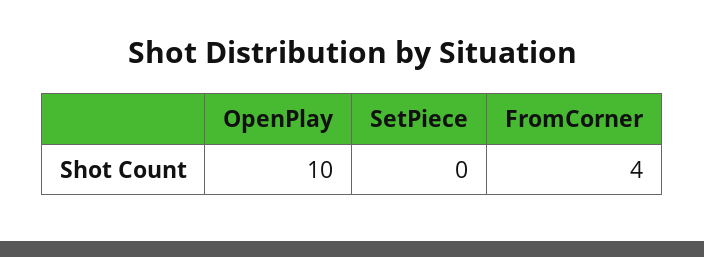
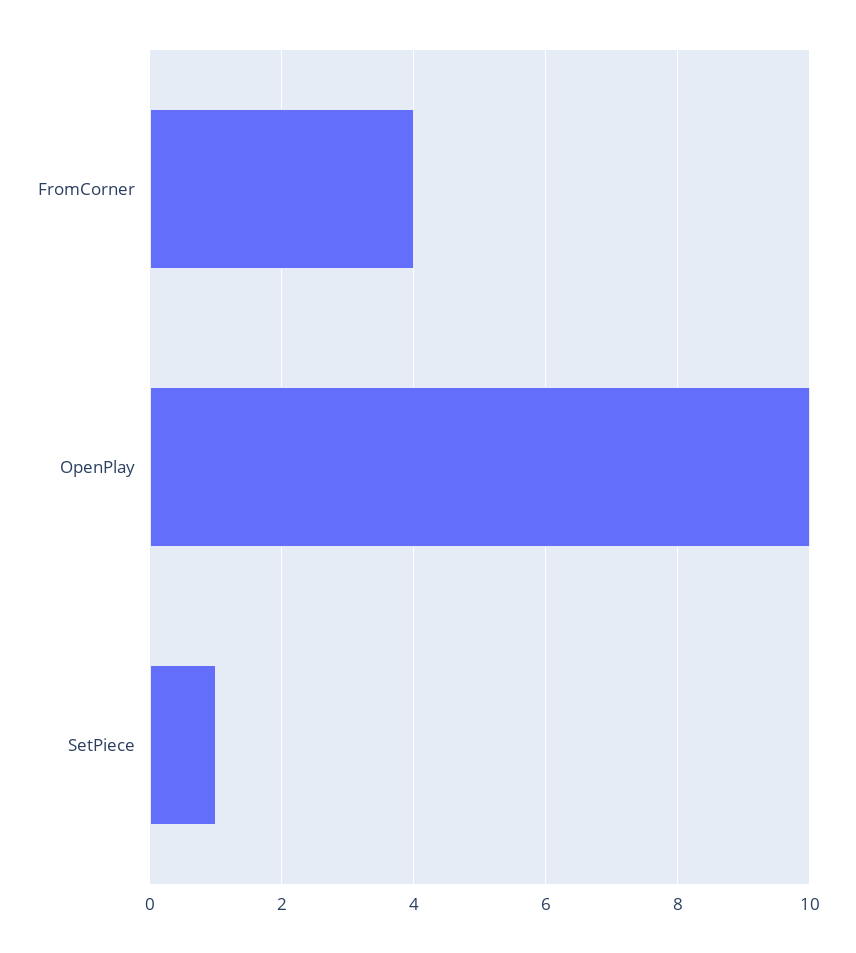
  {
    "OpenPlay": 10,
-   "SetPiece": 0,
+   "SetPiece": 1,
    "FromCorner": 4
  }

